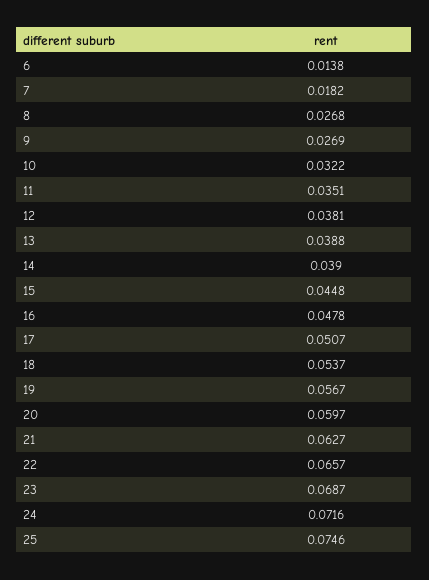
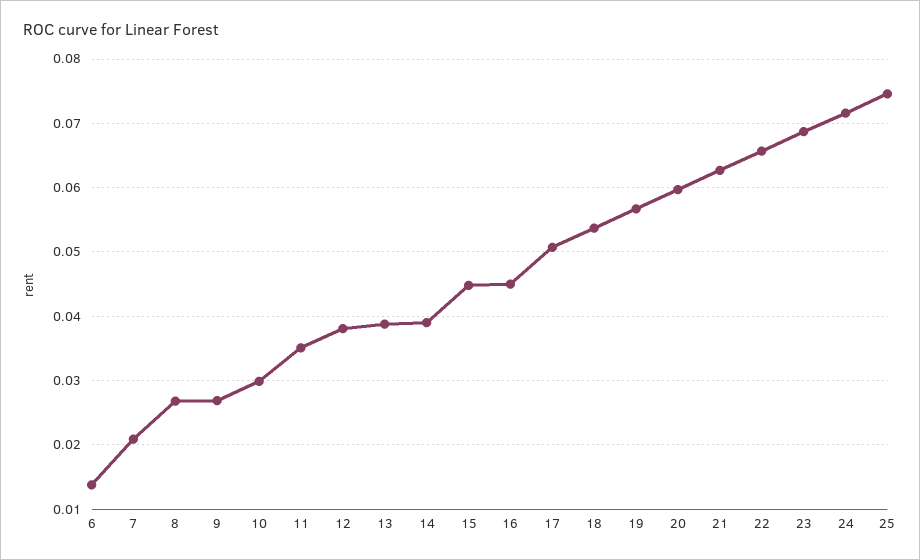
  {
    "6": 0.0138,
-   "7": 0.0182,
+   "7": 0.021,
    "8": 0.0268,
    "9": 0.0269,
-   "10": 0.0322,
+   "10": 0.03,
    "11": 0.0351,
    "12": 0.0381,
    "13": 0.0388,
    "14": 0.039,
    "15": 0.0448,
-   "16": 0.0478,
+   "16": 0.045,
    "17": 0.0507,
    "18": 0.0537,
    "19": 0.0567,
    "20": 0.0597,
    "21": 0.0627,
    "22": 0.0657,
    "23": 0.0687,
    "24": 0.0716,
    "25": 0.0746
  }

